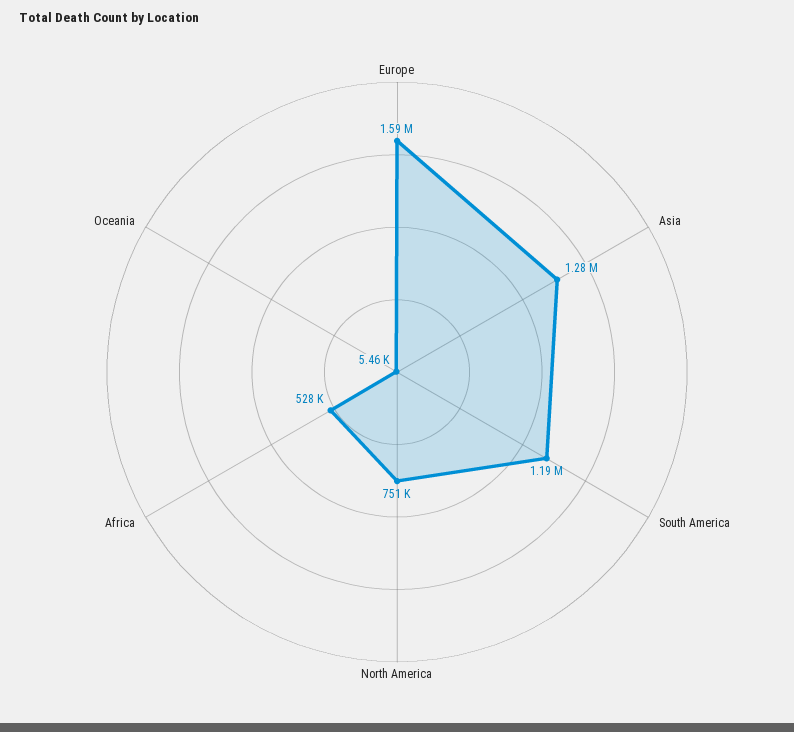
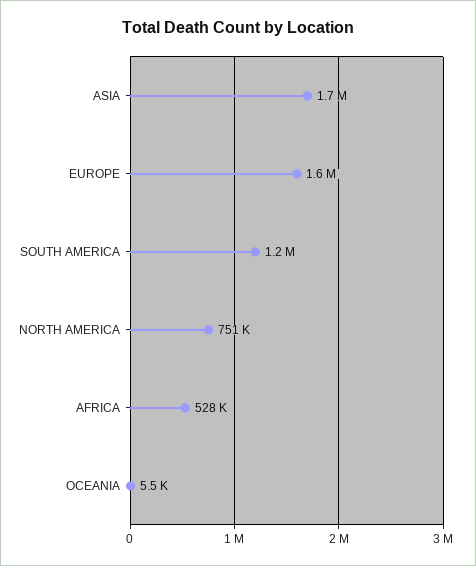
  {
    "Europe": 1590000,
-   "Asia": 1280000,
+   "Asia": 1700000,
    "South America": 1190000,
    "North America": 751000,
    "Africa": 528000,
    "Oceania": 5460
  }

